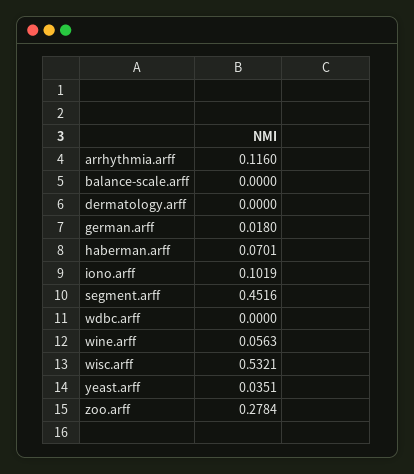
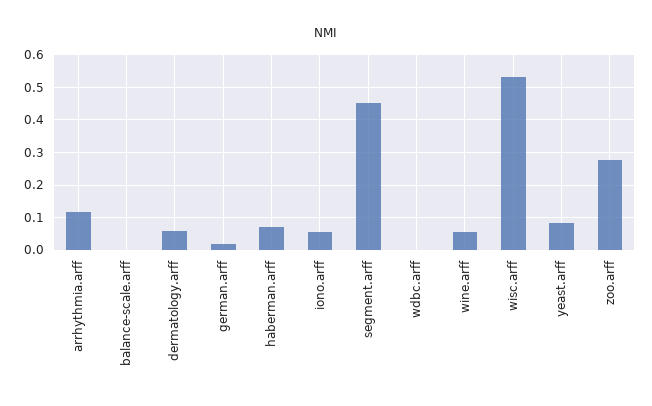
  {
    "arrhythmia.arff": 0.116,
    "balance-scale.arff": 0,
-   "dermatology.arff": 0,
+   "dermatology.arff": 0.06,
    "german.arff": 0.018,
    "haberman.arff": 0.0701,
-   "iono.arff": 0.1019,
+   "iono.arff": 0.06,
    "segment.arff": 0.4516,
    "wdbc.arff": 0,
    "wine.arff": 0.0563,
    "wisc.arff": 0.5321,
-   "yeast.arff": 0.0351,
+   "yeast.arff": 0.08,
    "zoo.arff": 0.2784
  }

